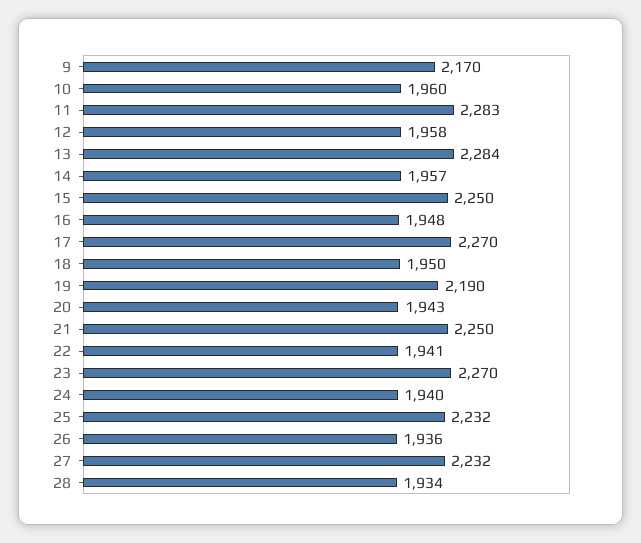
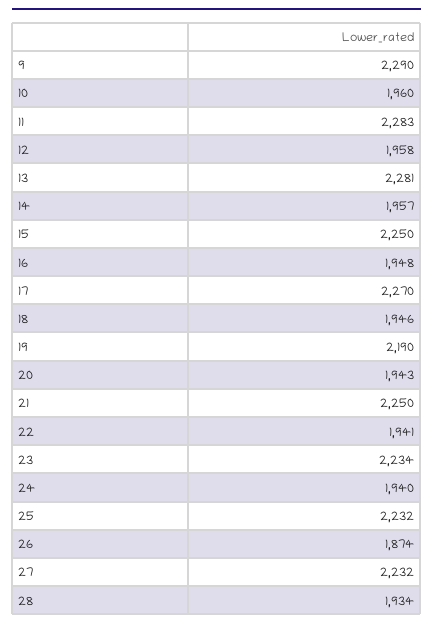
  {
-   "9": 2170,
+   "9": 2290,
    "10": 1960,
    "11": 2283,
    "12": 1958,
-   "13": 2284,
+   "13": 2281,
    "14": 1957,
    "15": 2250,
    "16": 1948,
    "17": 2270,
-   "18": 1950,
+   "18": 1946,
    "19": 2190,
    "20": 1943,
    "21": 2250,
    "22": 1941,
-   "23": 2270,
+   "23": 2234,
    "24": 1940,
    "25": 2232,
-   "26": 1936,
+   "26": 1874,
    "27": 2232,
    "28": 1934
  }

